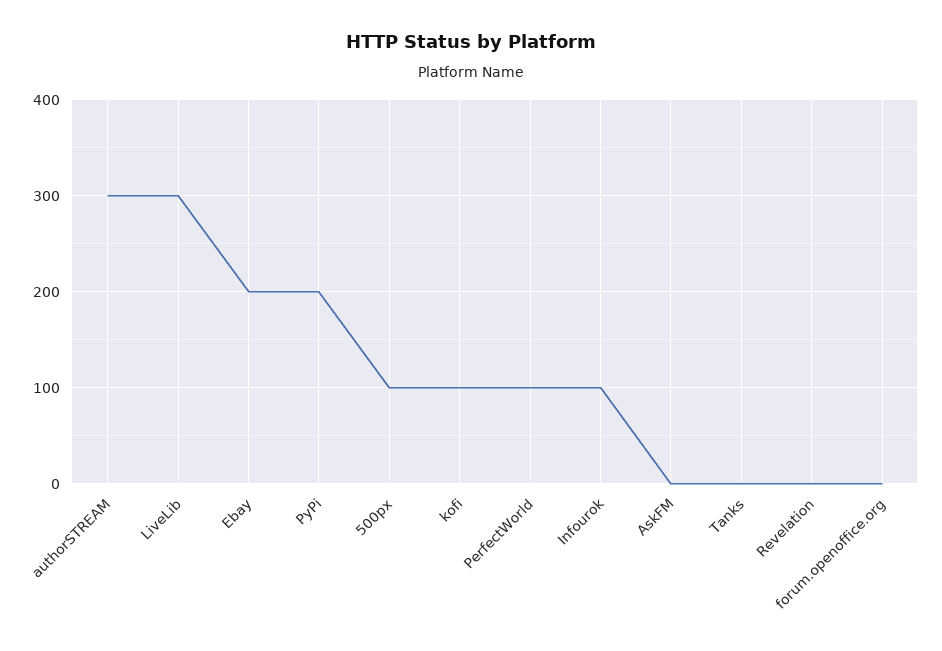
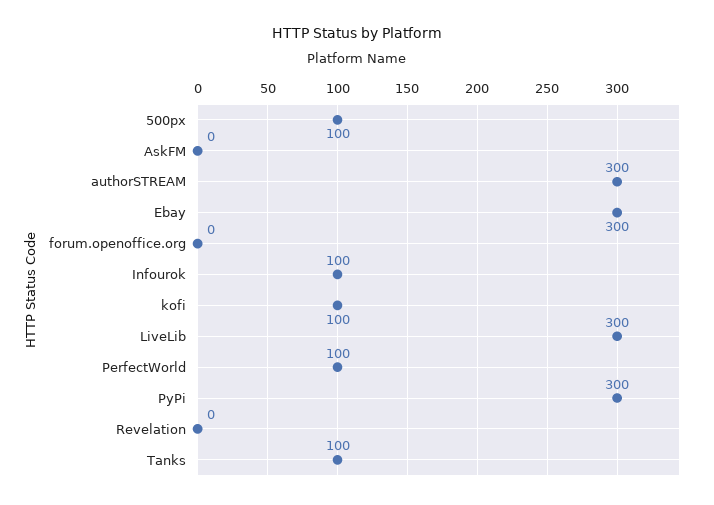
  {
    "authorSTREAM": 300,
    "LiveLib": 300,
-   "Ebay": 200,
+   "Ebay": 300,
-   "PyPi": 200,
+   "PyPi": 300,
    "500px": 100,
    "kofi": 100,
    "PerfectWorld": 100,
    "Infourok": 100,
    "AskFM": 0,
-   "Tanks": 0,
+   "Tanks": 100,
    "Revelation": 0,
    "forum.openoffice.org": 0
  }

